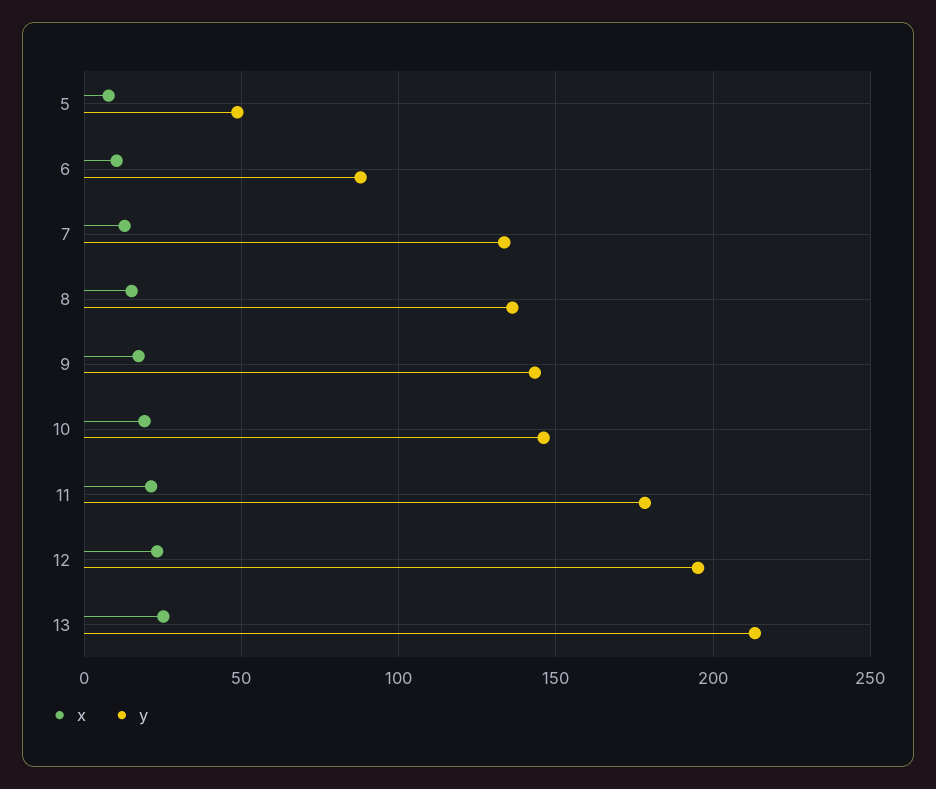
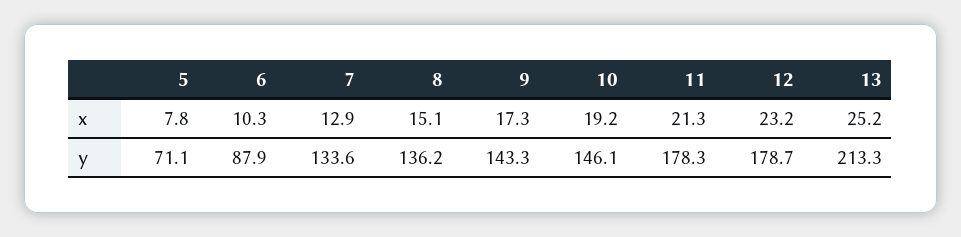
  {
    "x": {
      "5": 7.8,
      "6": 10.3,
      "7": 12.9,
      "8": 15.1,
      "9": 17.3,
      "10": 19.2,
      "11": 21.3,
      "12": 23.2,
      "13": 25.2
    },
    "y": {
-     "5": 50,
+     "5": 71.1,
      "6": 87.9,
      "7": 133.6,
      "8": 136.2,
      "9": 143.3,
      "10": 146.1,
      "11": 178.3,
-     "12": 195,
+     "12": 178.7,
      "13": 213.3
    }
  }

